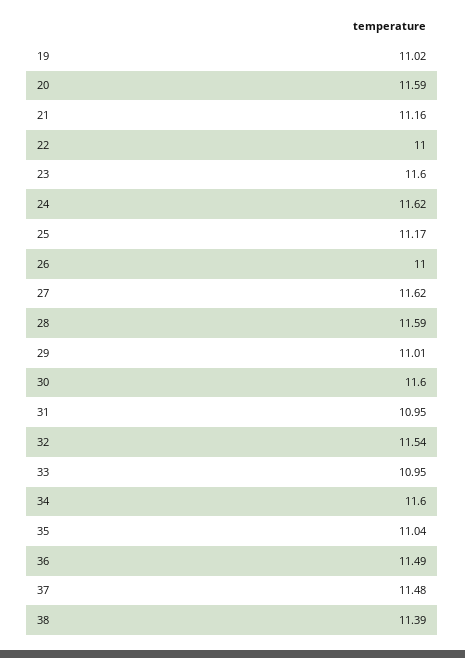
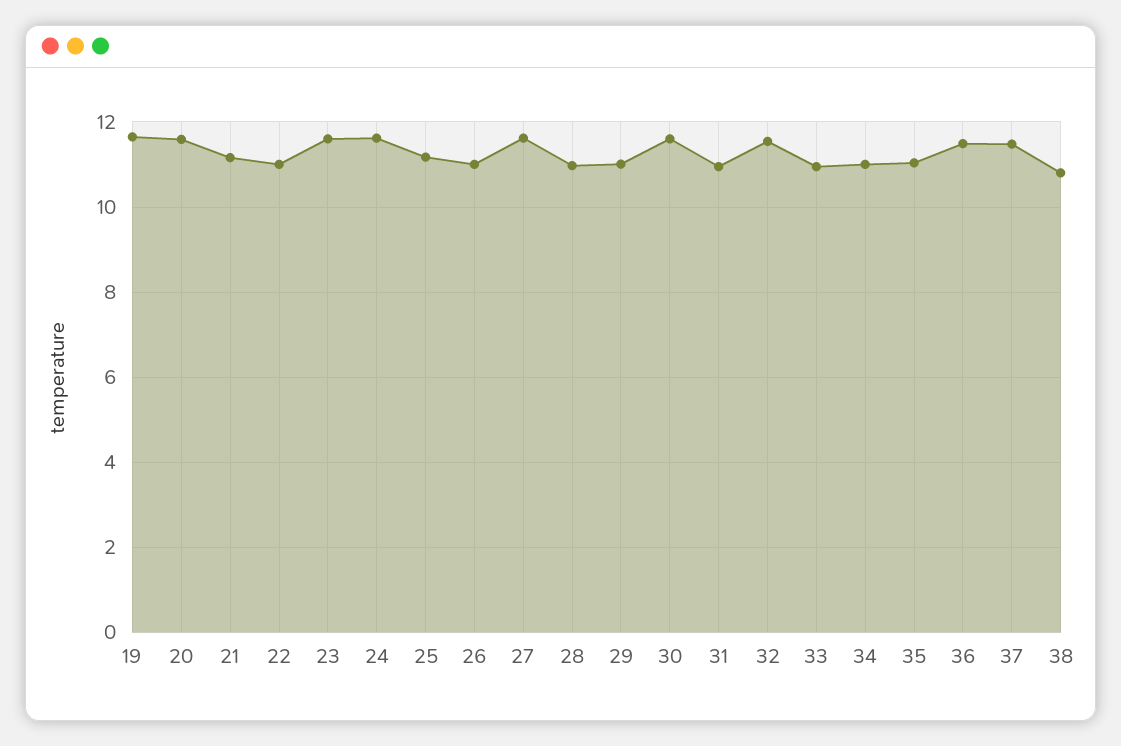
  {
-   "19": 11.02,
+   "19": 11.6,
    "20": 11.59,
    "21": 11.16,
    "22": 11,
    "23": 11.6,
    "24": 11.62,
    "25": 11.17,
    "26": 11,
    "27": 11.62,
-   "28": 11.59,
+   "28": 11,
    "29": 11.01,
    "30": 11.6,
    "31": 10.95,
    "32": 11.54,
    "33": 10.95,
-   "34": 11.6,
+   "34": 11,
    "35": 11.04,
    "36": 11.49,
    "37": 11.48,
-   "38": 11.39
+   "38": 10.8
  }

